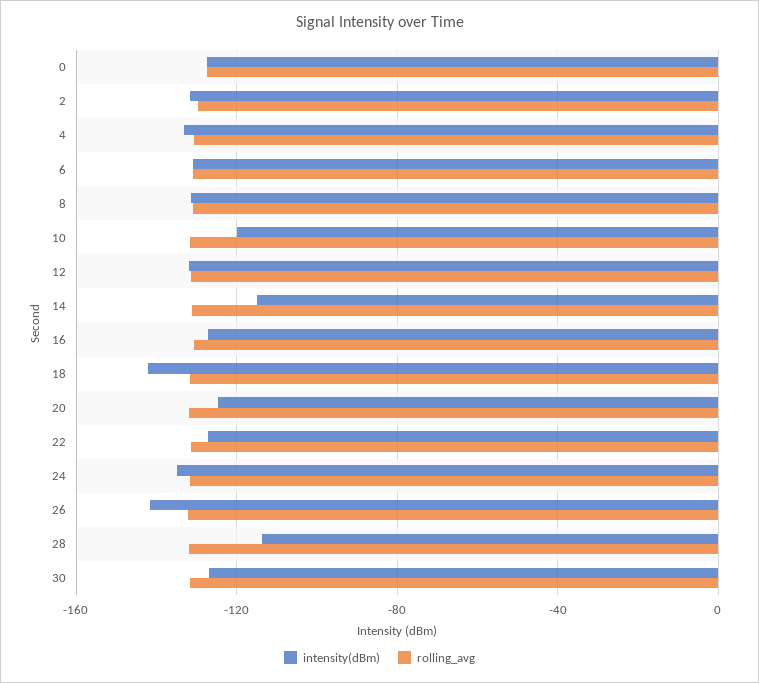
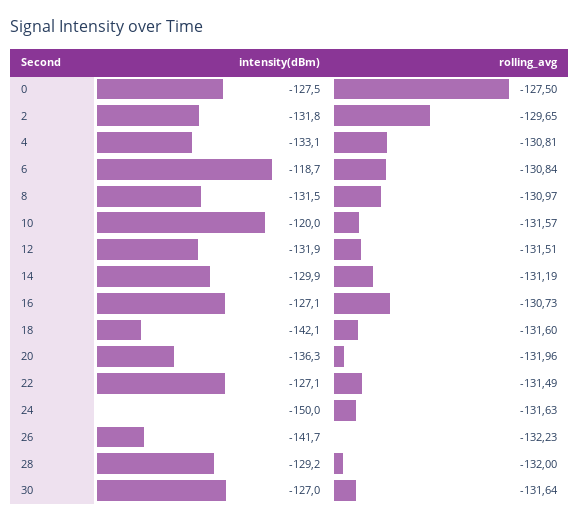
  {
    "intensity(dBm)": {
      "0": -127.5,
      "2": -131.8,
      "4": -133.1,
-     "6": -130,
+     "6": -118.7,
      "8": -131.5,
      "10": -120,
      "12": -131.9,
-     "14": -115,
+     "14": -129.9,
      "16": -127.1,
      "18": -142.1,
-     "20": -125,
+     "20": -136.3,
      "22": -127.1,
-     "24": -135,
+     "24": -150,
      "26": -141.7,
-     "28": -115,
+     "28": -129.2,
      "30": -127
    },
    "rolling_avg": {
      "0": -127.5,
      "2": -129.65,
      "4": -130.81,
      "6": -130.84,
      "8": -130.97,
      "10": -131.57,
      "12": -131.51,
      "14": -131.19,
      "16": -130.73,
      "18": -131.6,
      "20": -131.96,
      "22": -131.49,
      "24": -131.63,
      "26": -132.23,
      "28": -132,
      "30": -131.64
    }
  }

